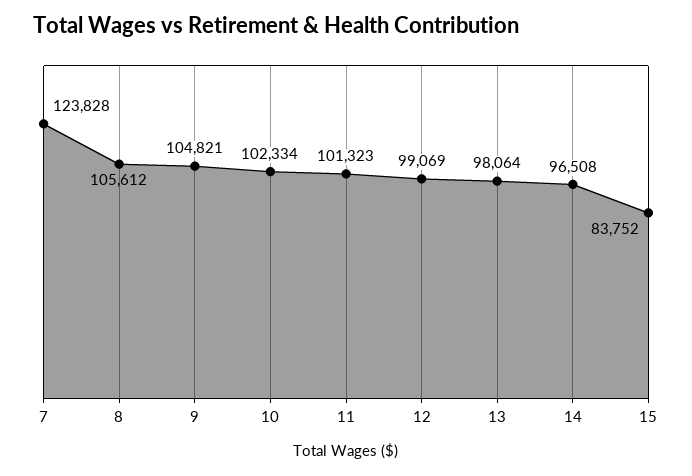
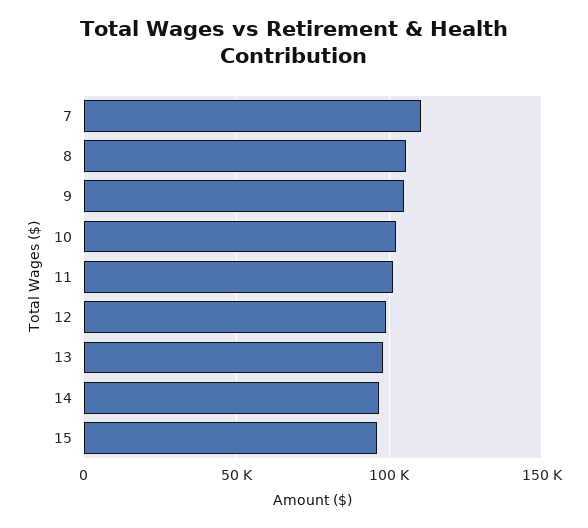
  {
-   "7": 123828,
+   "7": 110000,
    "8": 105612,
    "9": 104821,
    "10": 102334,
    "11": 101323,
    "12": 99069,
    "13": 98064,
    "14": 96508,
-   "15": 83752
+   "15": 95000
  }

